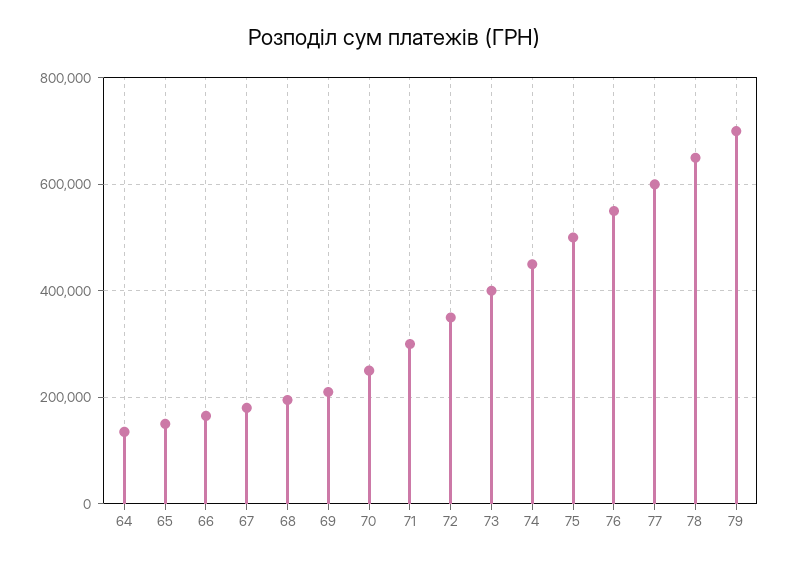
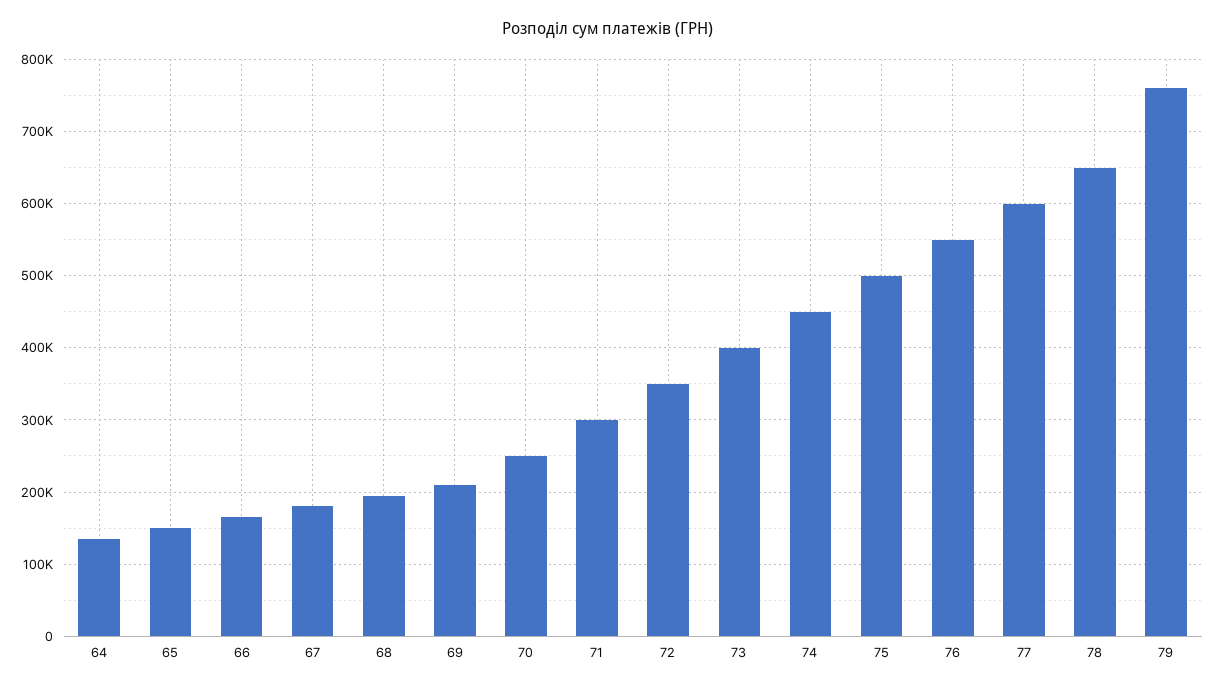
  {
    "64": 140000,
    "65": 150000,
    "66": 170000,
    "67": 180000,
    "68": 200000,
    "69": 210000,
    "70": 250000,
    "71": 300000,
    "72": 350000,
    "73": 400000,
    "74": 450000,
    "75": 500000,
    "76": 550000,
    "77": 600000,
    "78": 650000,
-   "79": 700000
+   "79": 760000
  }

